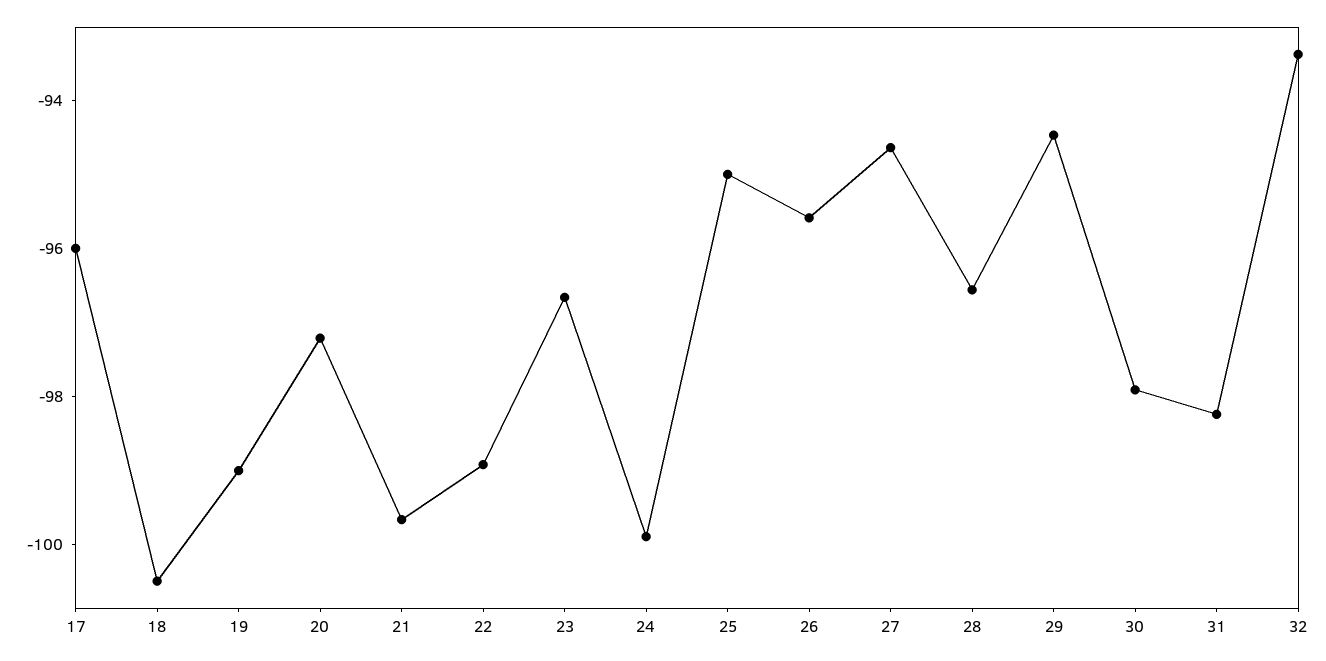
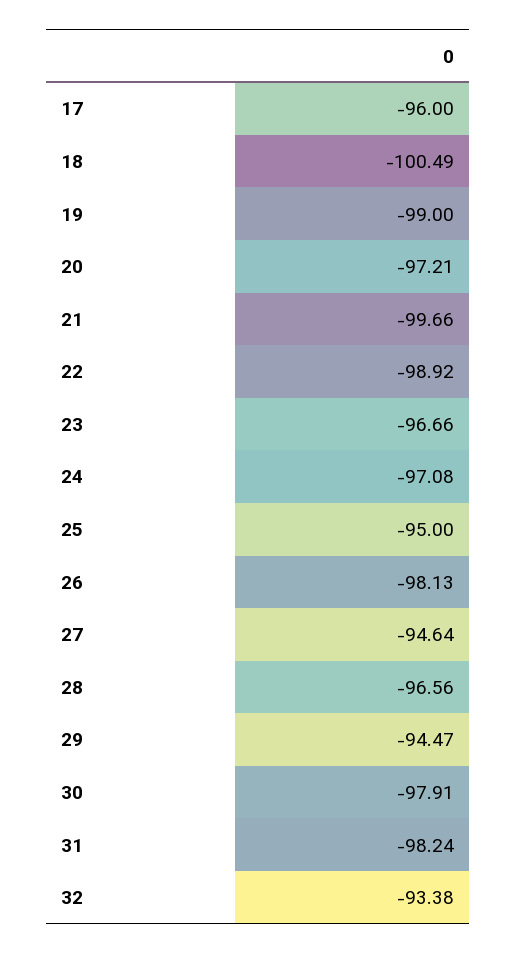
  {
    "17": -96,
    "18": -100.49,
    "19": -99,
    "20": -97.21,
    "21": -99.66,
    "22": -98.92,
    "23": -96.66,
-   "24": -100,
+   "24": -97.08,
    "25": -95,
-   "26": -95.5,
+   "26": -98.13,
    "27": -94.64,
    "28": -96.56,
    "29": -94.47,
    "30": -97.91,
    "31": -98.24,
    "32": -93.38
  }

